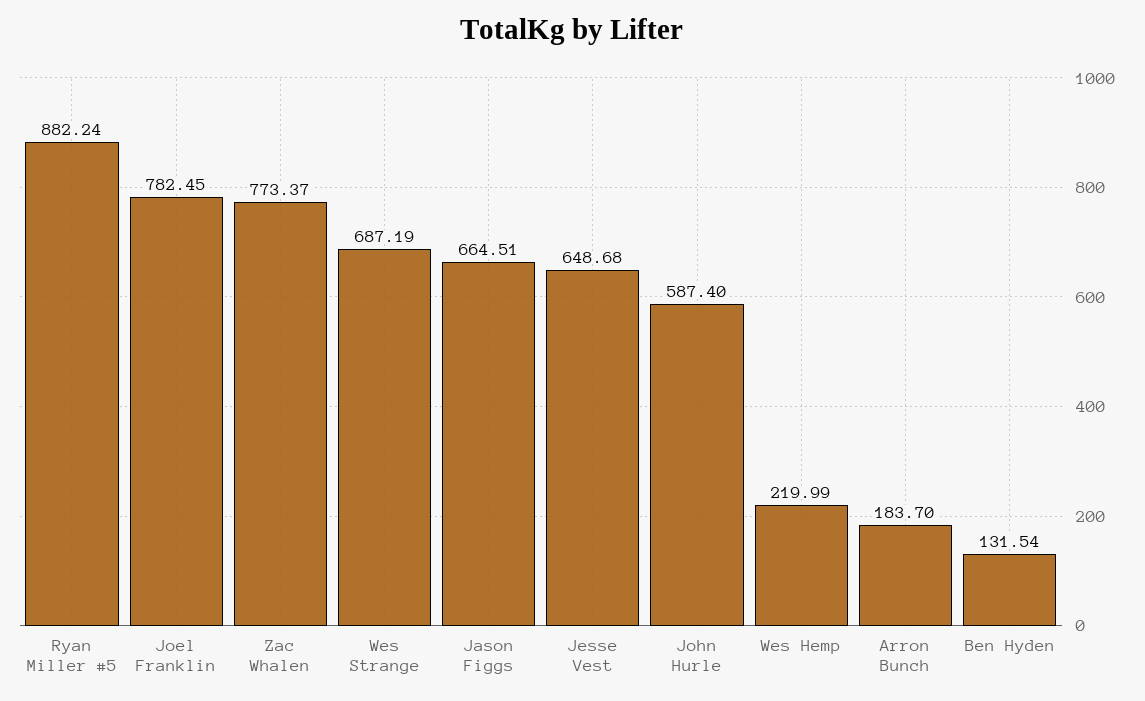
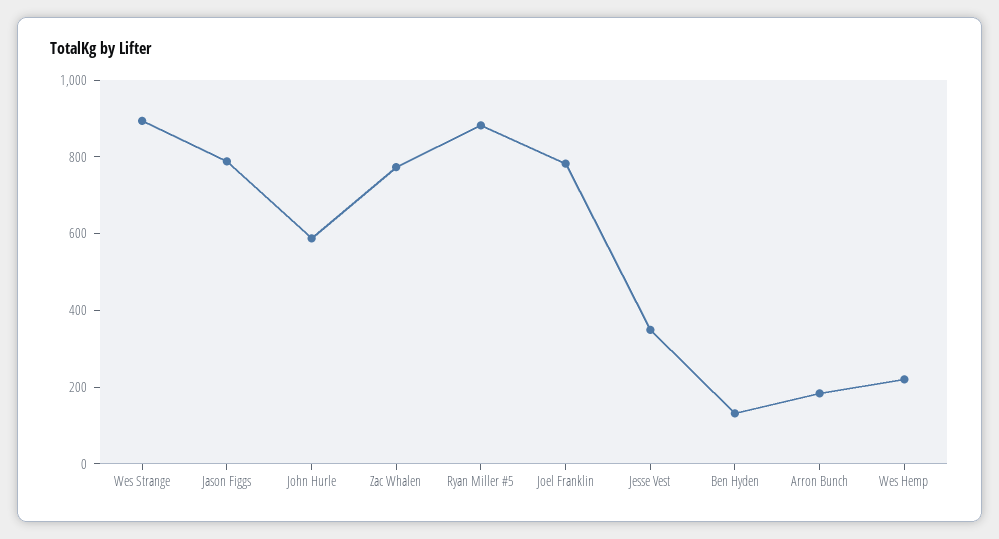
  {
    "Ryan Miller #5": 882.24,
    "Joel Franklin": 782.45,
    "Zac Whalen": 773.37,
-   "Wes Strange": 687.19,
+   "Wes Strange": 900,
-   "Jason Figgs": 664.51,
+   "Jason Figgs": 800,
-   "Jesse Vest": 648.68,
+   "Jesse Vest": 350,
    "John Hurle": 587.4,
    "Wes Hemp": 219.99,
    "Arron Bunch": 183.7,
    "Ben Hyden": 131.54
  }

